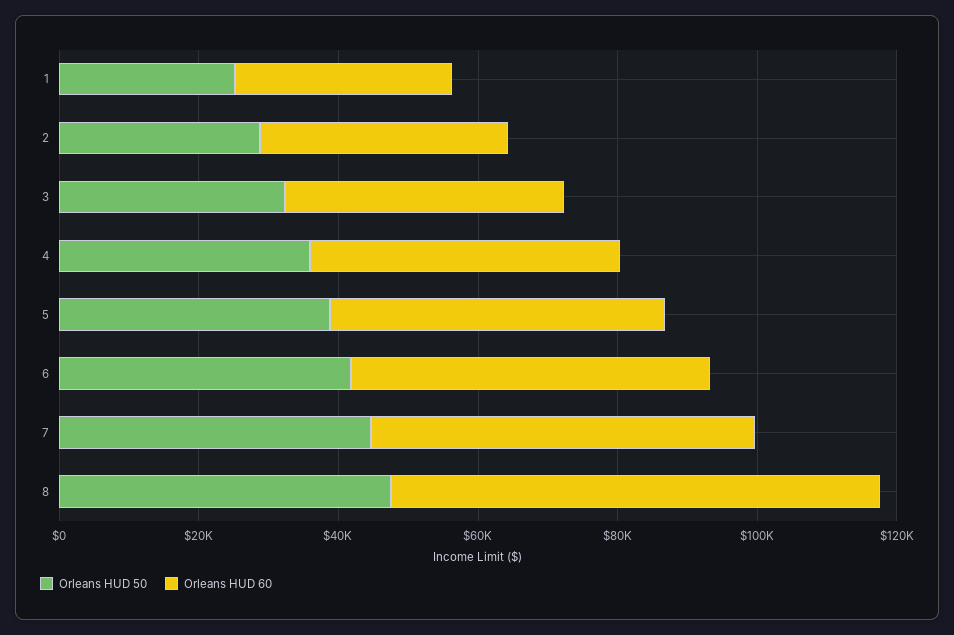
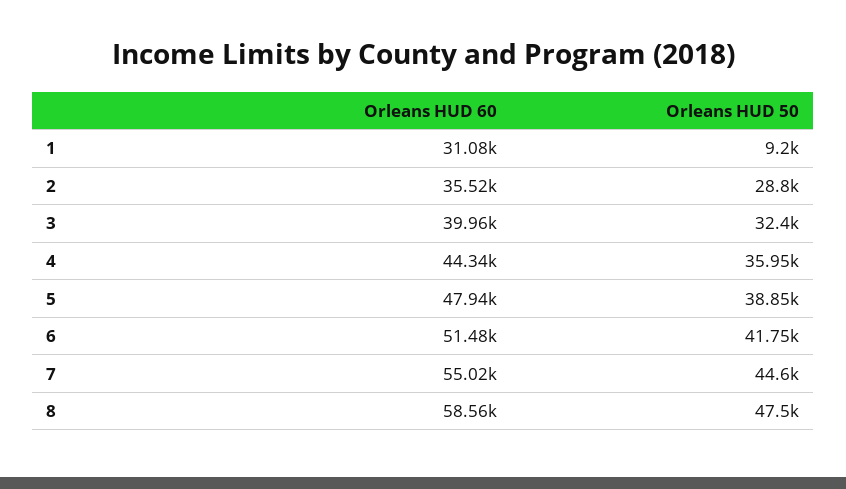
  {
    "Orleans HUD 50": {
-     "1": 25000,
+     "1": 9200,
      "2": 28800,
      "3": 32400,
      "4": 35950,
      "5": 38850,
      "6": 41750,
      "7": 44600,
      "8": 47500
    },
    "Orleans HUD 60": {
      "1": 31080,
      "2": 35520,
      "3": 39960,
      "4": 44340,
      "5": 47940,
      "6": 51480,
      "7": 55020,
-     "8": 70000
+     "8": 58560
    }
  }

